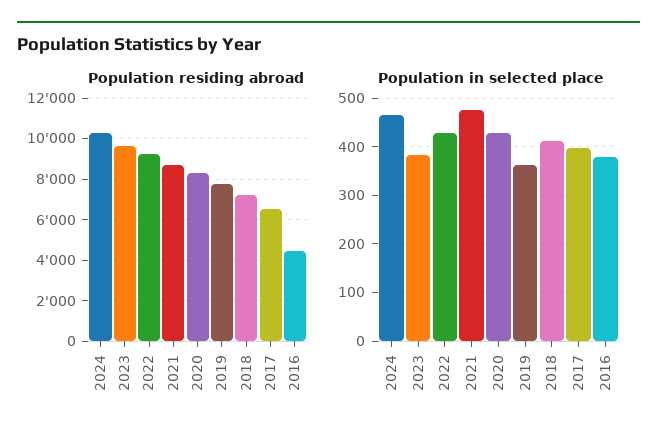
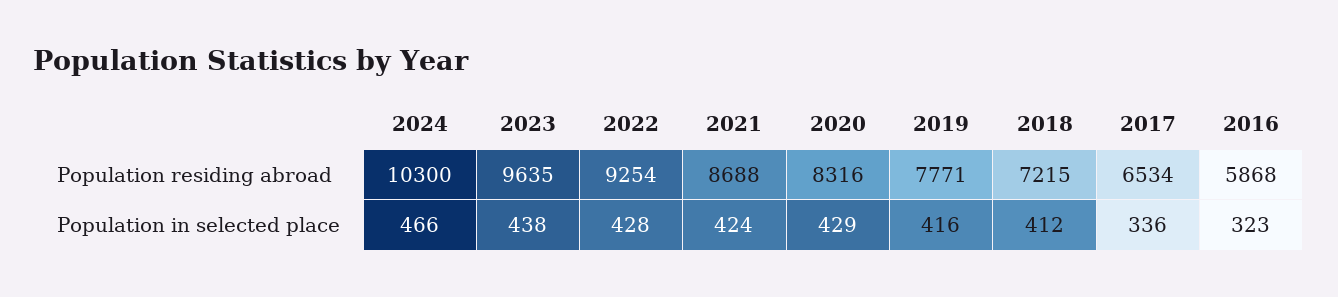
  {
    "Population residing abroad": {
      "2024": 10300,
      "2023": 9635,
      "2022": 9254,
      "2021": 8688,
      "2020": 8316,
      "2019": 7771,
      "2018": 7215,
      "2017": 6534,
-     "2016": 4500
+     "2016": 5868
    },
    "Population in selected place": {
      "2024": 466,
-     "2023": 380,
+     "2023": 438,
      "2022": 428,
-     "2021": 480,
+     "2021": 424,
      "2020": 429,
-     "2019": 360,
+     "2019": 416,
      "2018": 412,
-     "2017": 400,
+     "2017": 336,
-     "2016": 380
+     "2016": 323
    }
  }

